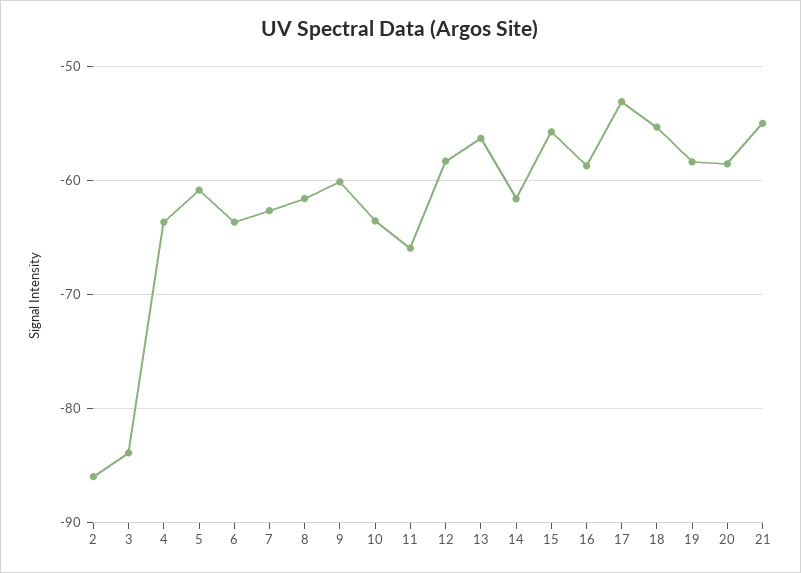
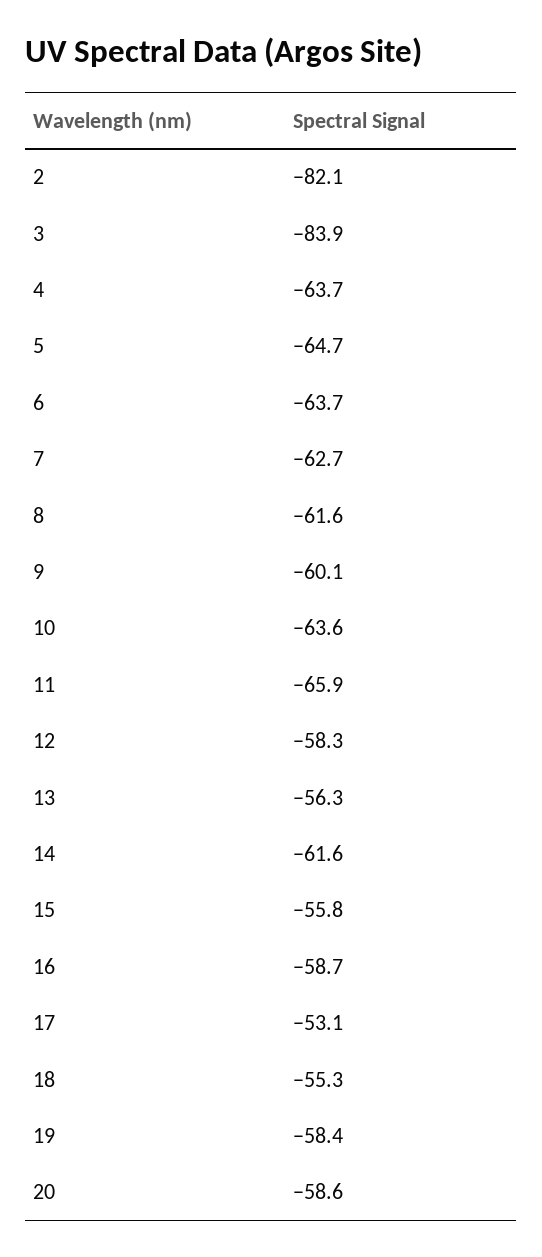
  {
-   "2": -86,
+   "2": -82.1,
    "3": -83.9,
    "4": -63.7,
-   "5": -61,
+   "5": -64.7,
    "6": -63.7,
    "7": -62.7,
    "8": -61.6,
    "9": -60.1,
    "10": -63.6,
    "11": -65.9,
    "12": -58.3,
    "13": -56.3,
    "14": -61.6,
    "15": -55.8,
    "16": -58.7,
    "17": -53.1,
    "18": -55.3,
    "19": -58.4,
-   "20": -58.6,
+   "20": -58.6
-   "21": -55
  }

